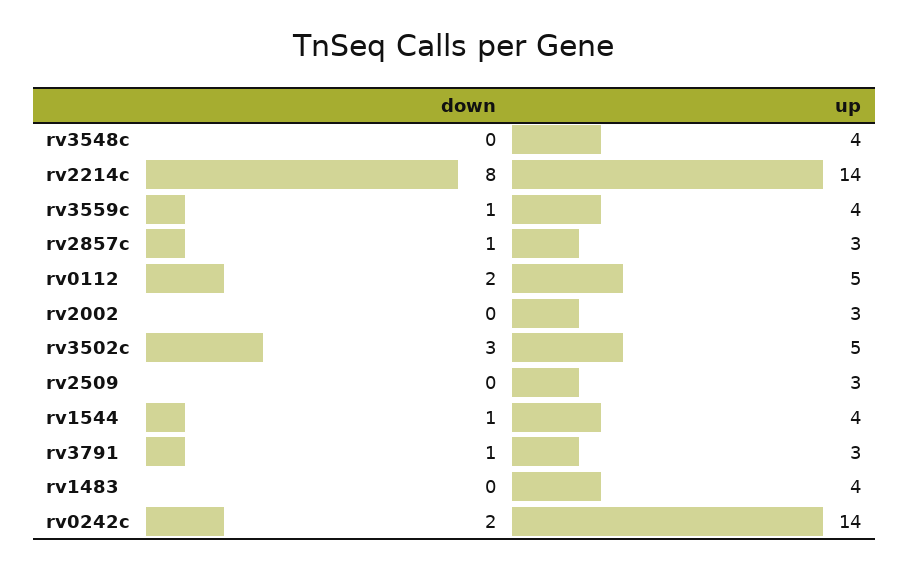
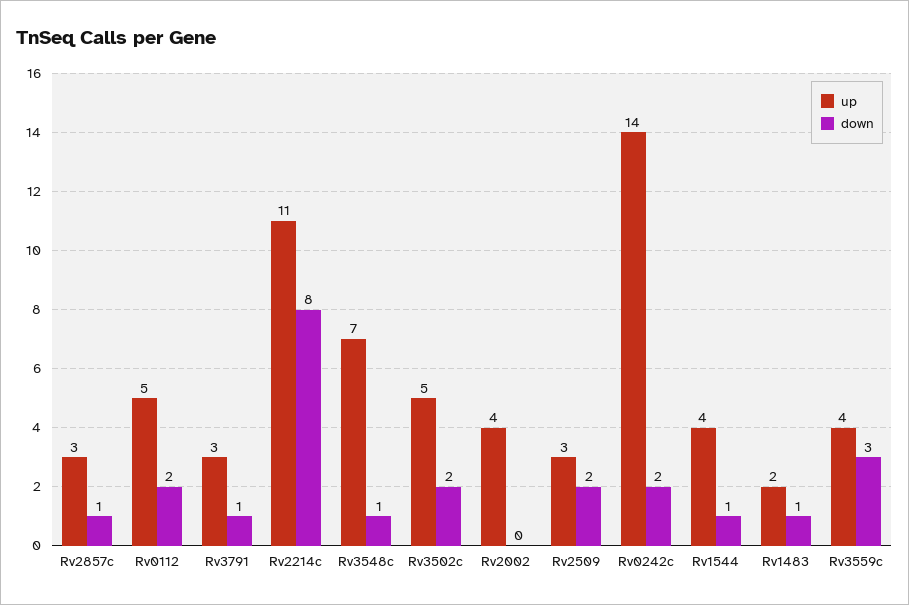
  {
    "down": {
-     "rv3548c": 0,
+     "rv3548c": 1,
      "rv2214c": 8,
-     "rv3559c": 1,
+     "rv3559c": 3,
      "rv2857c": 1,
      "rv0112": 2,
      "rv2002": 0,
-     "rv3502c": 3,
+     "rv3502c": 2,
-     "rv2509": 0,
+     "rv2509": 2,
      "rv1544": 1,
      "rv3791": 1,
-     "rv1483": 0,
+     "rv1483": 1,
      "rv0242c": 2
    },
    "up": {
-     "rv3548c": 4,
+     "rv3548c": 7,
-     "rv2214c": 14,
+     "rv2214c": 11,
      "rv3559c": 4,
      "rv2857c": 3,
      "rv0112": 5,
-     "rv2002": 3,
+     "rv2002": 4,
      "rv3502c": 5,
      "rv2509": 3,
      "rv1544": 4,
      "rv3791": 3,
-     "rv1483": 4,
+     "rv1483": 2,
      "rv0242c": 14
    }
  }

